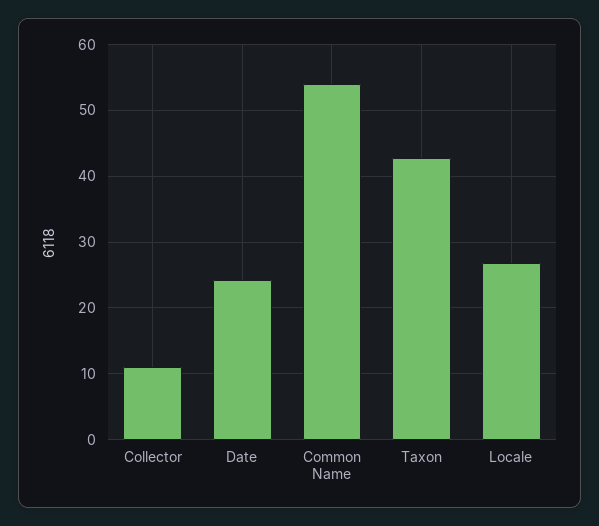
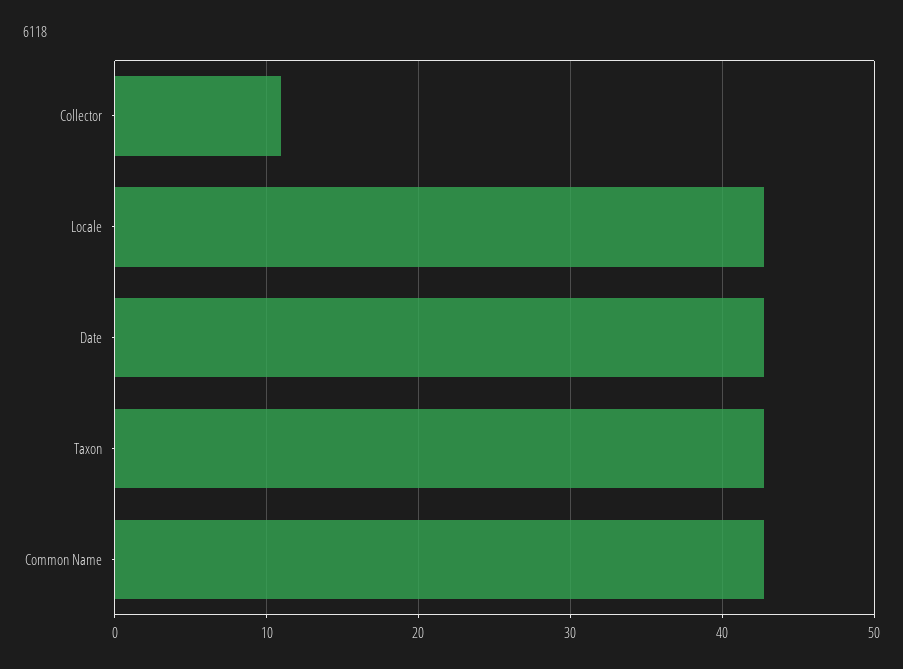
  {
    "Collector": 11,
-   "Date": 24,
+   "Date": 43,
-   "Common Name": 54,
+   "Common Name": 43,
    "Taxon": 43,
-   "Locale": 27
+   "Locale": 43
  }

